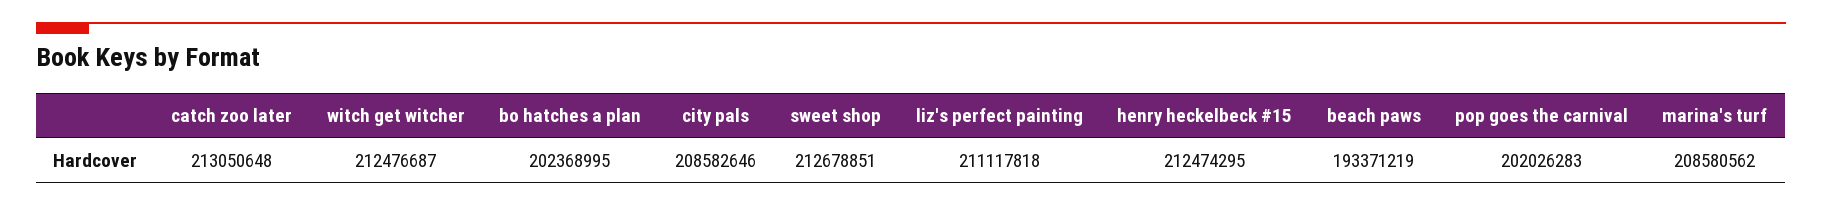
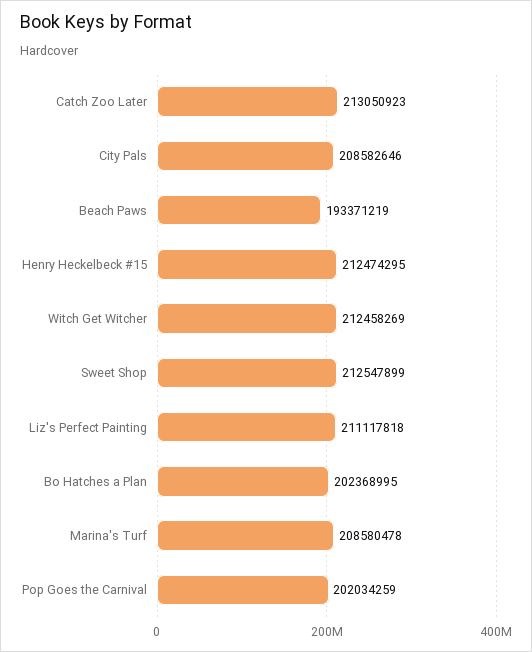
  {
-   "catch zoo later": 213050648,
+   "catch zoo later": 213050923,
-   "witch get witcher": 212476687,
+   "witch get witcher": 212458269,
    "bo hatches a plan": 202368995,
    "city pals": 208582646,
-   "sweet shop": 212678851,
+   "sweet shop": 212547899,
    "liz's perfect painting": 211117818,
    "henry heckelbeck #15": 212474295,
    "beach paws": 193371219,
-   "pop goes the carnival": 202026283,
+   "pop goes the carnival": 202034259,
-   "marina's turf": 208580562
+   "marina's turf": 208580478
  }

